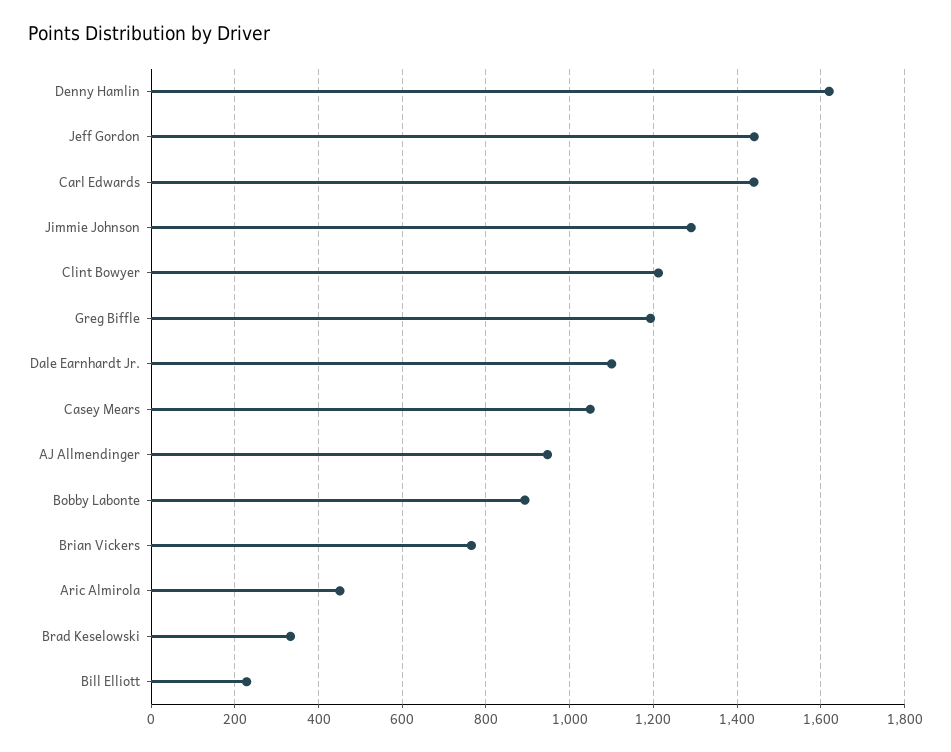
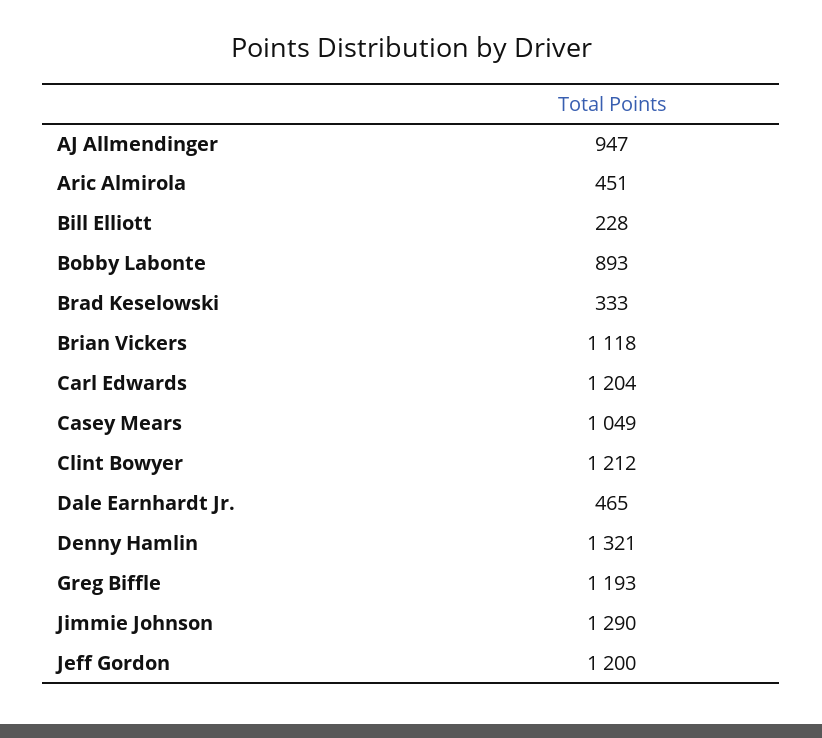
  {
-   "Denny Hamlin": 1620,
+   "Denny Hamlin": 1321,
-   "Jeff Gordon": 1440,
+   "Jeff Gordon": 1200,
-   "Carl Edwards": 1440,
+   "Carl Edwards": 1204,
    "Jimmie Johnson": 1290,
    "Clint Bowyer": 1212,
    "Greg Biffle": 1193,
-   "Dale Earnhardt Jr.": 1100,
+   "Dale Earnhardt Jr.": 465,
    "Casey Mears": 1049,
    "AJ Allmendinger": 947,
    "Bobby Labonte": 893,
-   "Brian Vickers": 760,
+   "Brian Vickers": 1118,
    "Aric Almirola": 451,
    "Brad Keselowski": 333,
    "Bill Elliott": 228
  }

